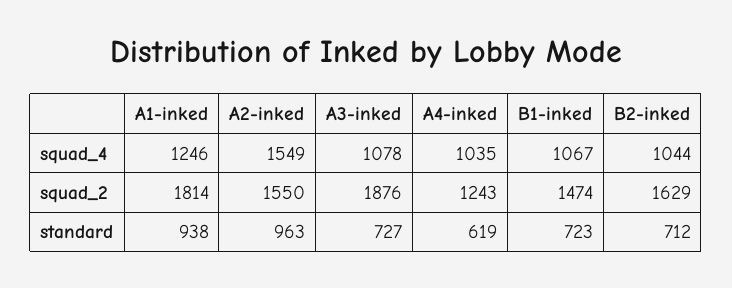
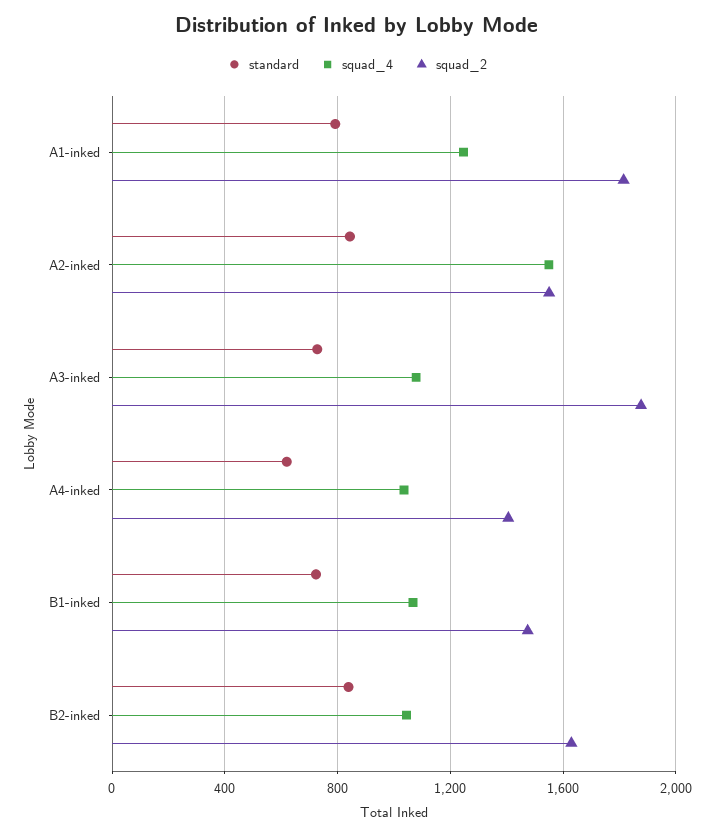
  {
    "squad_4": {
      "A1-inked": 1246,
      "A2-inked": 1549,
      "A3-inked": 1078,
      "A4-inked": 1035,
      "B1-inked": 1067,
      "B2-inked": 1044
    },
    "squad_2": {
      "A1-inked": 1814,
      "A2-inked": 1550,
      "A3-inked": 1876,
-     "A4-inked": 1243,
+     "A4-inked": 1400,
      "B1-inked": 1474,
      "B2-inked": 1629
    },
    "standard": {
-     "A1-inked": 938,
+     "A1-inked": 800,
-     "A2-inked": 963,
+     "A2-inked": 850,
      "A3-inked": 727,
      "A4-inked": 619,
      "B1-inked": 723,
-     "B2-inked": 712
+     "B2-inked": 850
    }
  }

